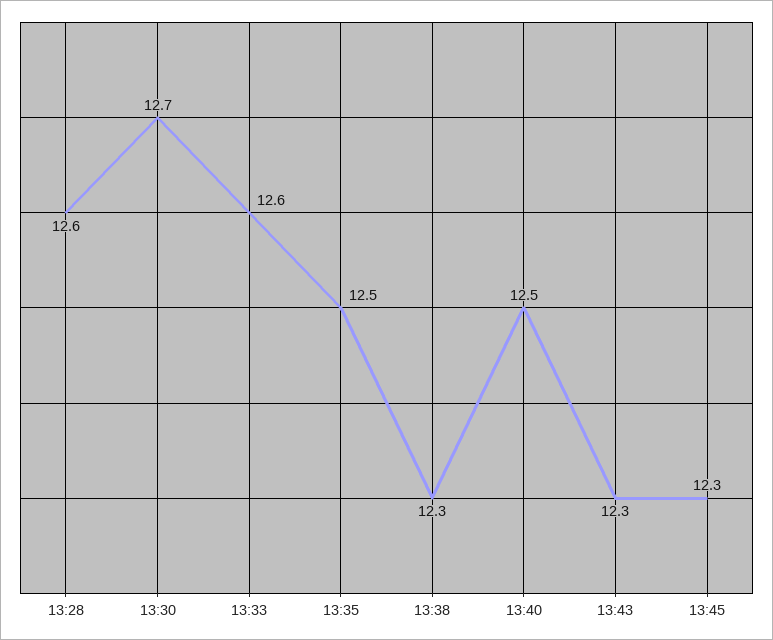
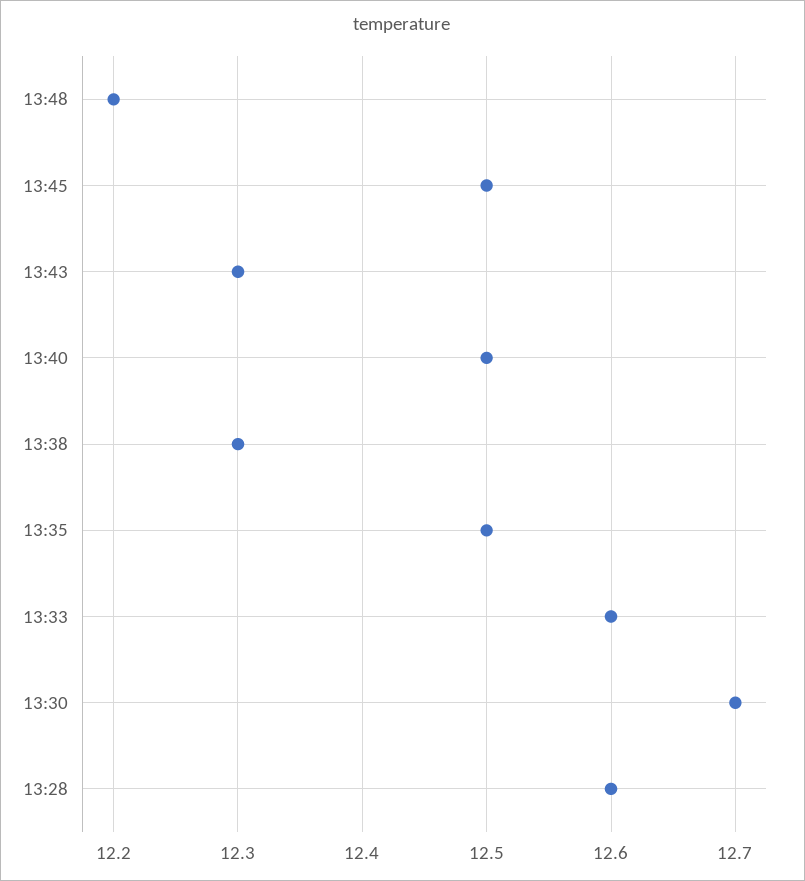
  {
    "13:28": 12.6,
    "13:30": 12.7,
    "13:33": 12.6,
    "13:35": 12.5,
    "13:38": 12.3,
    "13:40": 12.5,
    "13:43": 12.3,
-   "13:45": 12.3
+   "13:45": 12.5,
+   "13:48": 12.2
  }

